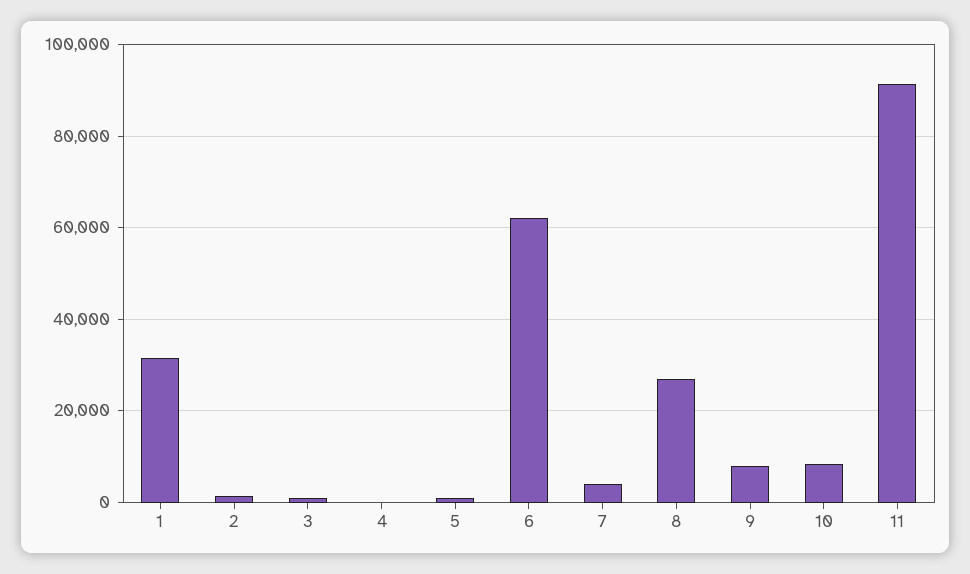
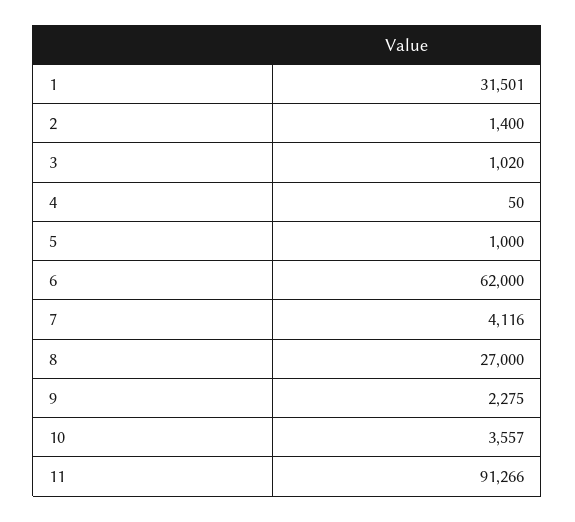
  {
    "1": 31501,
    "2": 1400,
    "3": 1020,
    "4": 50,
    "5": 1000,
    "6": 62000,
    "7": 4116,
    "8": 27000,
-   "9": 8000,
+   "9": 2275,
-   "10": 8000,
+   "10": 3557,
    "11": 91266
  }

